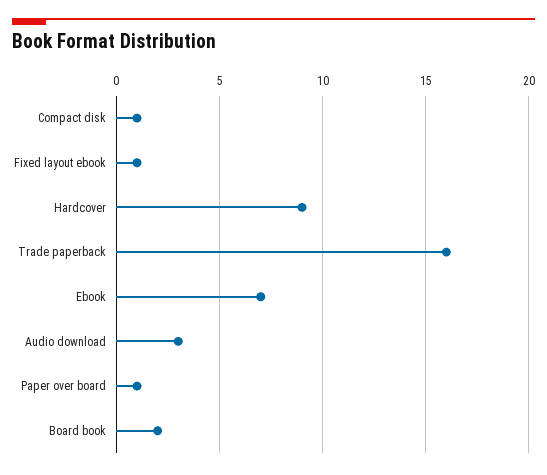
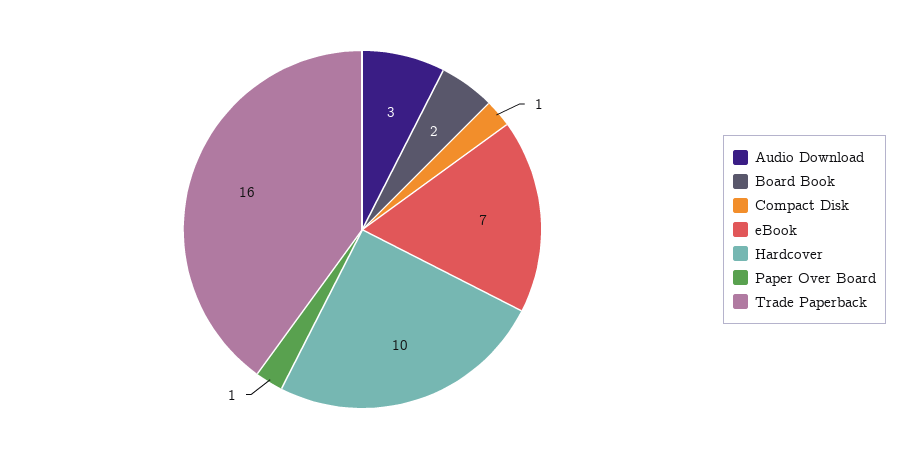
  {
    "Compact disk": 1,
-   "Fixed layout ebook": 1,
-   "Hardcover": 9,
+   "Hardcover": 10,
    "Trade paperback": 16,
    "Ebook": 7,
    "Audio download": 3,
    "Paper over board": 1,
    "Board book": 2
  }

